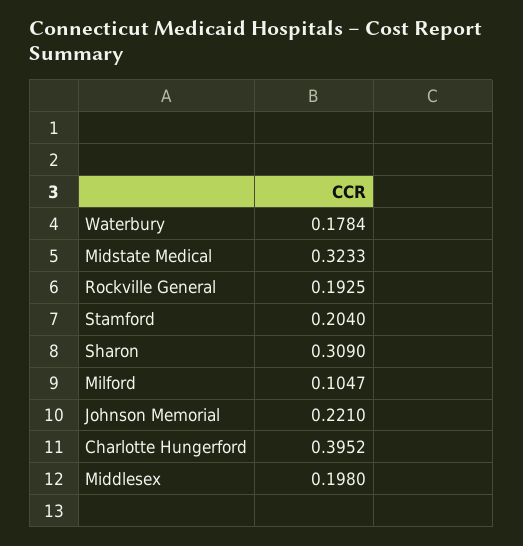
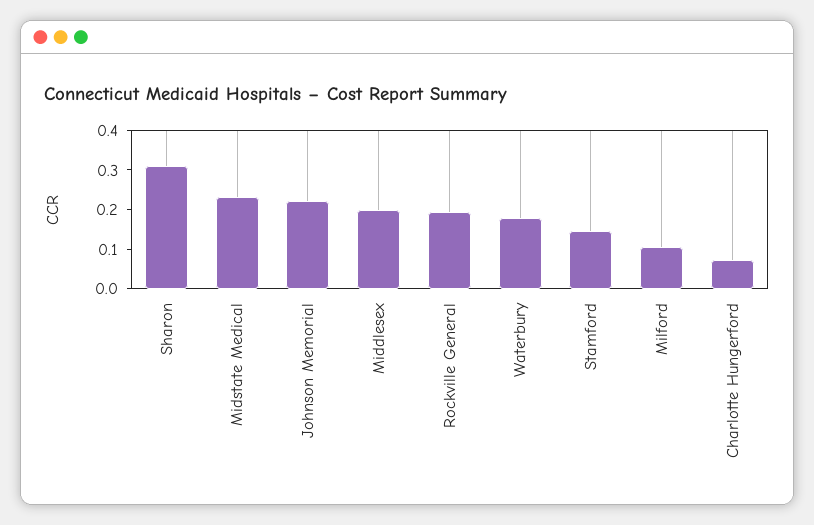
  {
    "Waterbury": 0.1784,
-   "Midstate Medical": 0.3233,
+   "Midstate Medical": 0.225,
    "Rockville General": 0.1925,
-   "Stamford": 0.204,
+   "Stamford": 0.15,
    "Sharon": 0.309,
    "Milford": 0.1047,
    "Johnson Memorial": 0.221,
-   "Charlotte Hungerford": 0.3952,
+   "Charlotte Hungerford": 0.075,
    "Middlesex": 0.198
  }

